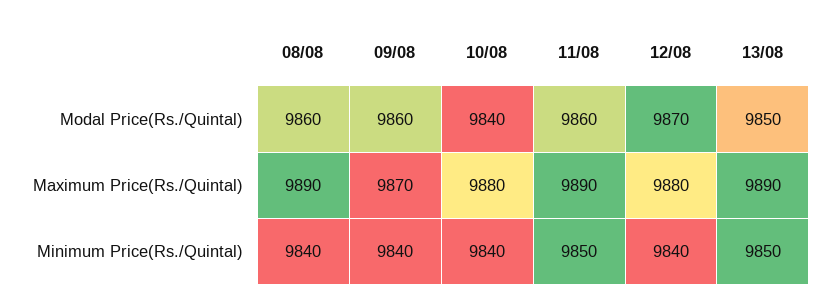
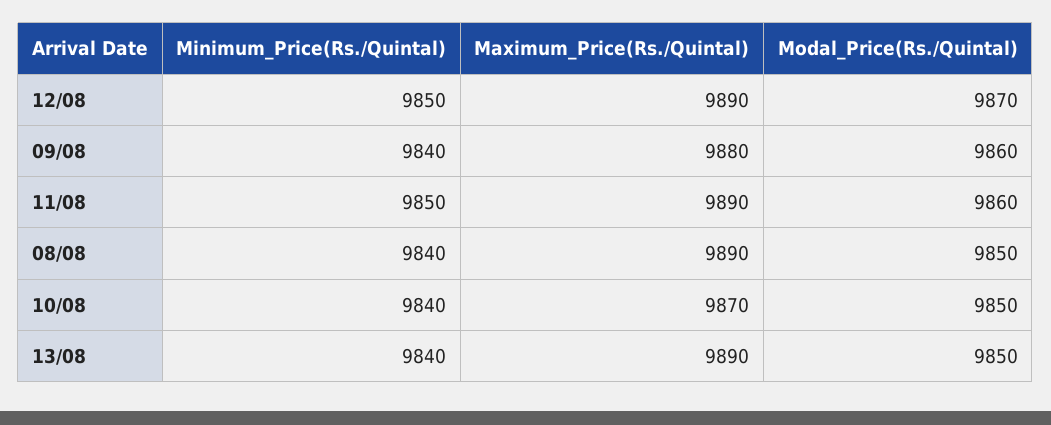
  {
    "08/08": {
-     "Modal Price(Rs./Quintal)": 9860,
+     "Modal Price(Rs./Quintal)": 9850,
      "Maximum Price(Rs./Quintal)": 9890,
      "Minimum Price(Rs./Quintal)": 9840
    },
    "09/08": {
      "Modal Price(Rs./Quintal)": 9860,
-     "Maximum Price(Rs./Quintal)": 9870,
+     "Maximum Price(Rs./Quintal)": 9880,
      "Minimum Price(Rs./Quintal)": 9840
    },
    "10/08": {
-     "Modal Price(Rs./Quintal)": 9840,
+     "Modal Price(Rs./Quintal)": 9850,
-     "Maximum Price(Rs./Quintal)": 9880,
+     "Maximum Price(Rs./Quintal)": 9870,
      "Minimum Price(Rs./Quintal)": 9840
    },
    "11/08": {
      "Modal Price(Rs./Quintal)": 9860,
      "Maximum Price(Rs./Quintal)": 9890,
      "Minimum Price(Rs./Quintal)": 9850
    },
    "12/08": {
      "Modal Price(Rs./Quintal)": 9870,
-     "Maximum Price(Rs./Quintal)": 9880,
+     "Maximum Price(Rs./Quintal)": 9890,
-     "Minimum Price(Rs./Quintal)": 9840
+     "Minimum Price(Rs./Quintal)": 9850
    },
    "13/08": {
      "Modal Price(Rs./Quintal)": 9850,
      "Maximum Price(Rs./Quintal)": 9890,
-     "Minimum Price(Rs./Quintal)": 9850
+     "Minimum Price(Rs./Quintal)": 9840
    }
  }

